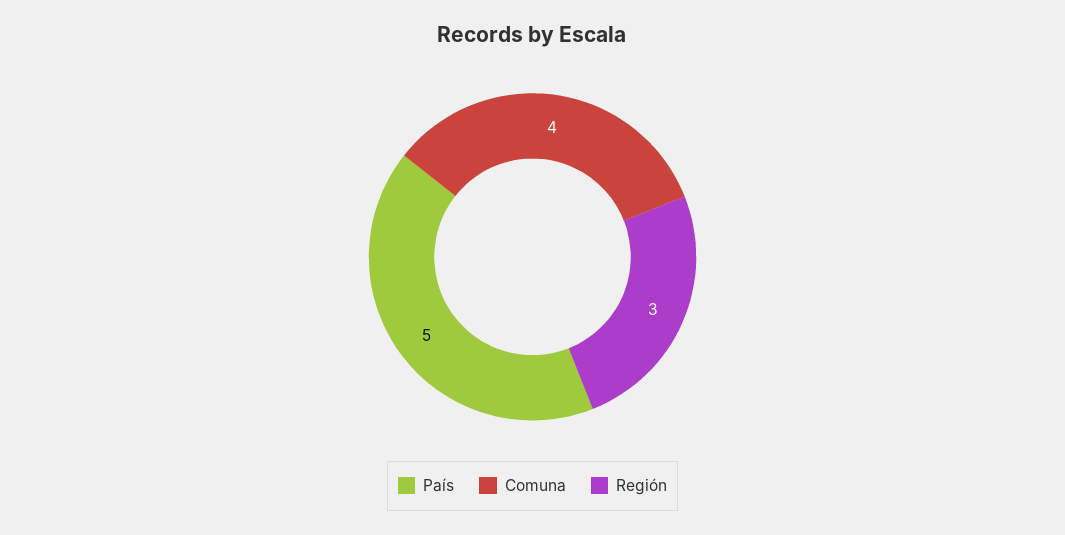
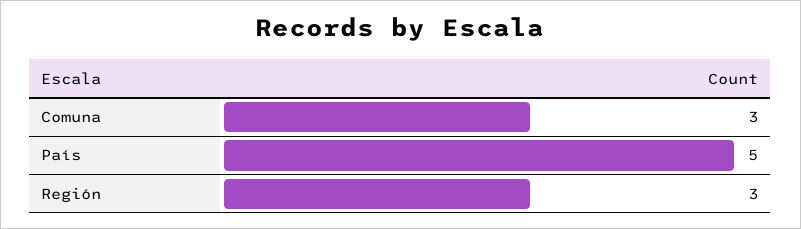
  {
    "País": 5,
-   "Comuna": 4,
+   "Comuna": 3,
    "Región": 3
  }

